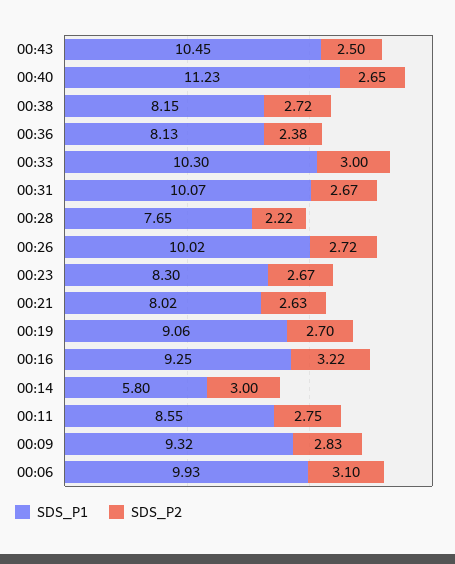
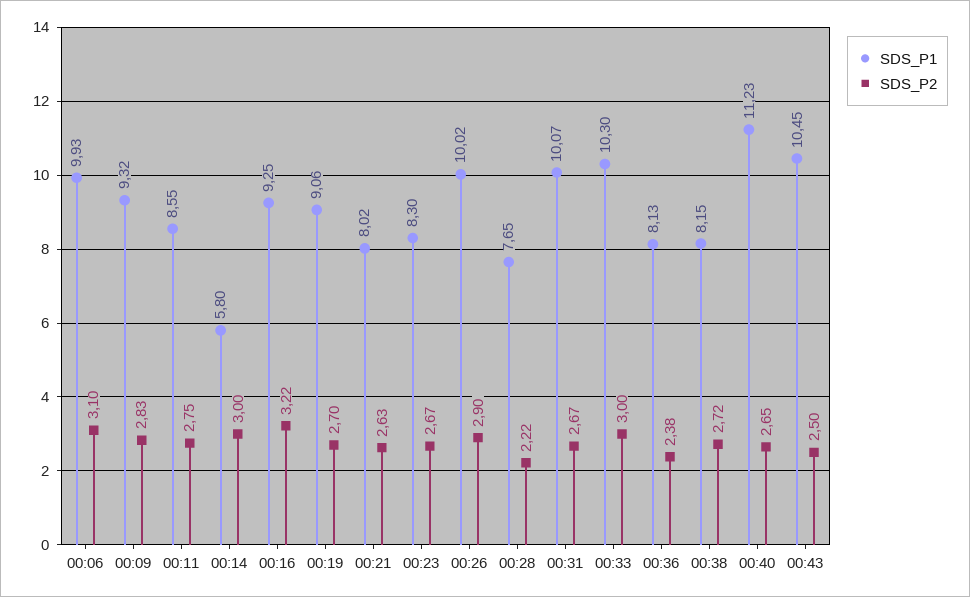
  {
    "SDS_P1": {
      "00:43": 10.45,
      "00:40": 11.23,
      "00:38": 8.15,
      "00:36": 8.13,
      "00:33": 10.3,
      "00:31": 10.07,
      "00:28": 7.65,
      "00:26": 10.02,
      "00:23": 8.3,
      "00:21": 8.02,
      "00:19": 9.06,
      "00:16": 9.25,
      "00:14": 5.8,
      "00:11": 8.55,
      "00:09": 9.32,
      "00:06": 9.93
    },
    "SDS_P2": {
      "00:43": 2.5,
      "00:40": 2.65,
      "00:38": 2.72,
      "00:36": 2.38,
      "00:33": 3,
      "00:31": 2.67,
      "00:28": 2.22,
-     "00:26": 2.72,
+     "00:26": 2.9,
      "00:23": 2.67,
      "00:21": 2.63,
      "00:19": 2.7,
      "00:16": 3.22,
      "00:14": 3,
      "00:11": 2.75,
      "00:09": 2.83,
      "00:06": 3.1
    }
  }

